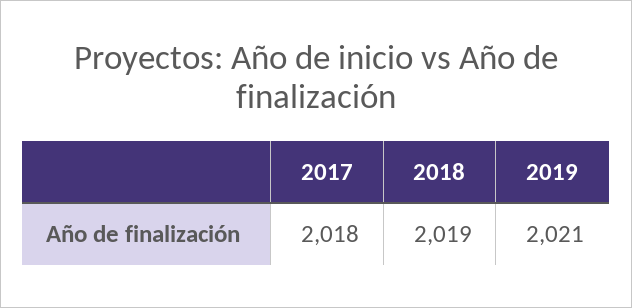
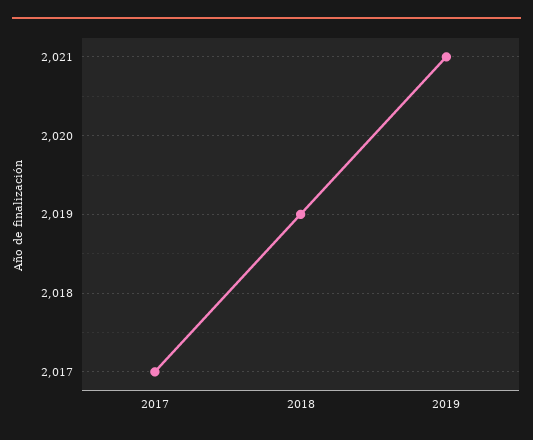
  {
-   "2017": 2018,
+   "2017": 2017,
    "2018": 2019,
    "2019": 2021
  }

